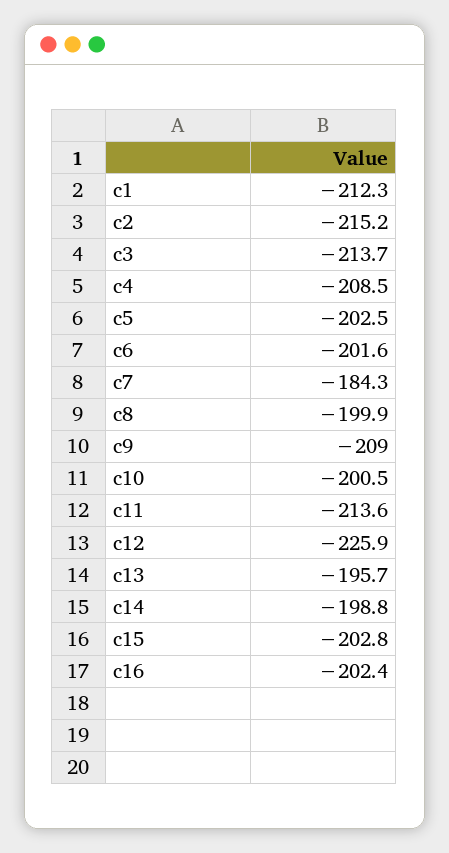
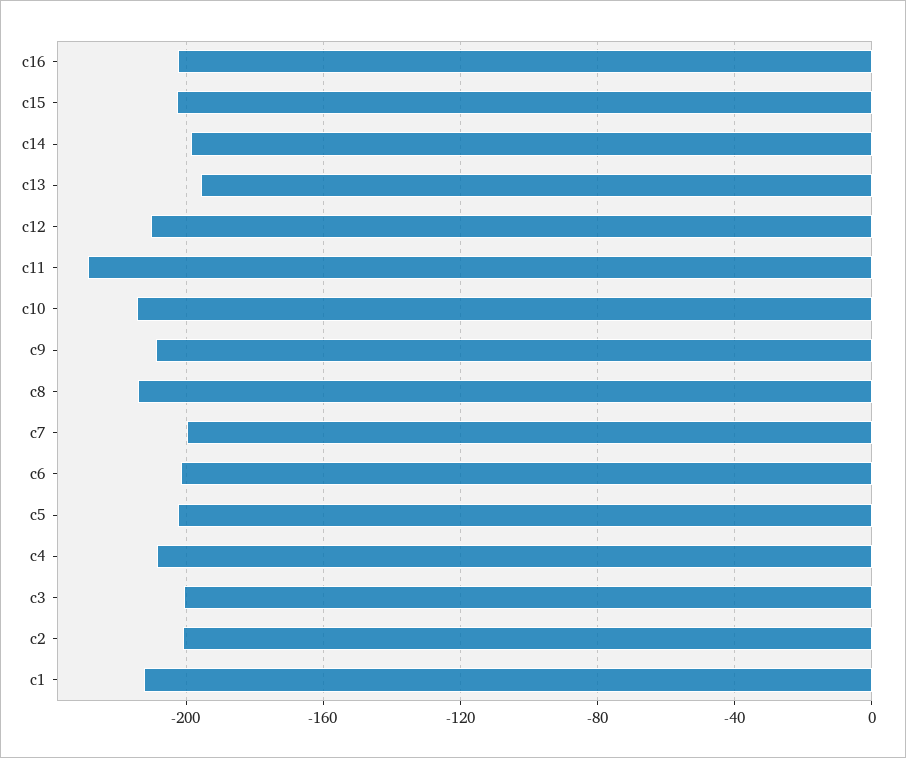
  {
    "c1": -212.3,
-   "c2": -215.2,
+   "c2": -200,
-   "c3": -213.7,
+   "c3": -200,
    "c4": -208.5,
    "c5": -202.5,
    "c6": -201.6,
-   "c7": -184.3,
+   "c7": -200,
-   "c8": -199.9,
+   "c8": -215,
    "c9": -209,
-   "c10": -200.5,
+   "c10": -215,
-   "c11": -213.6,
+   "c11": -230,
-   "c12": -225.9,
+   "c12": -210,
    "c13": -195.7,
    "c14": -198.8,
    "c15": -202.8,
    "c16": -202.4
  }

